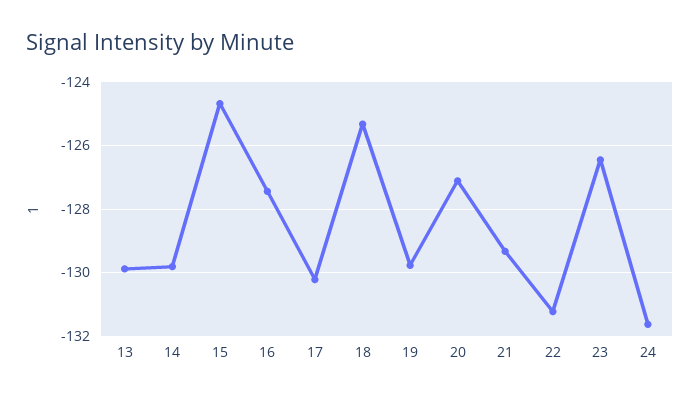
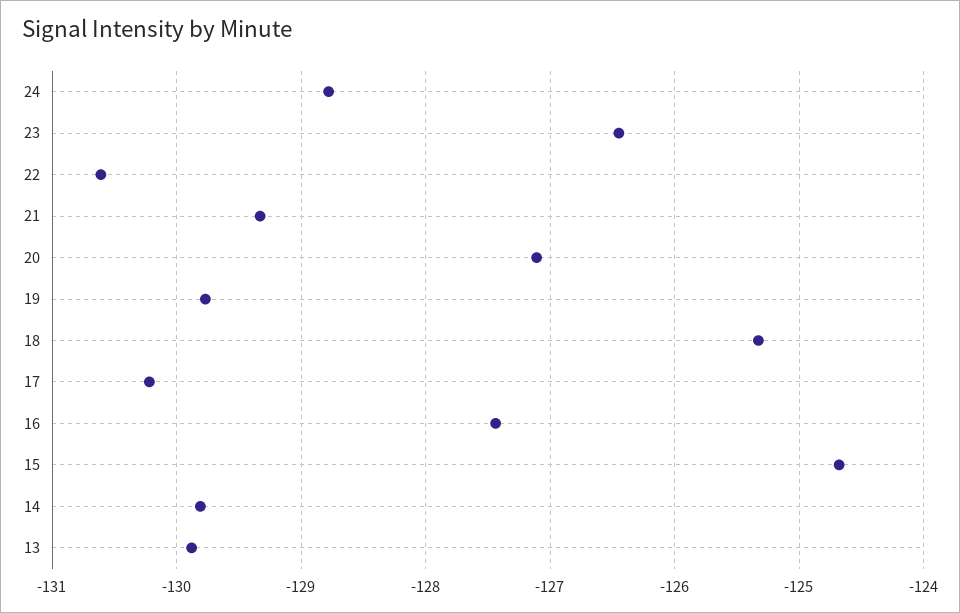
  {
    "13": -129.9,
    "14": -129.8,
    "15": -124.7,
    "16": -127.4,
    "17": -130.2,
    "18": -125.3,
    "19": -129.8,
    "20": -127.1,
    "21": -129.3,
-   "22": -131.2,
+   "22": -130.6,
    "23": -126.5,
-   "24": -131.6
+   "24": -128.8
  }

